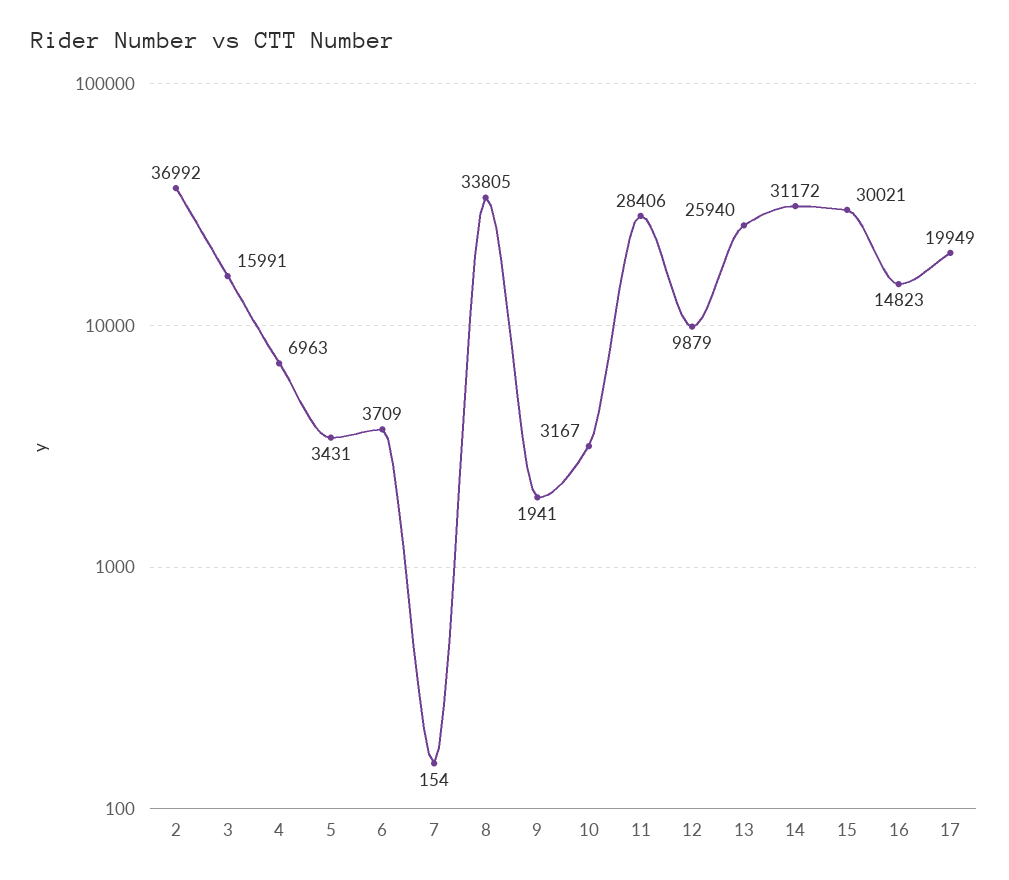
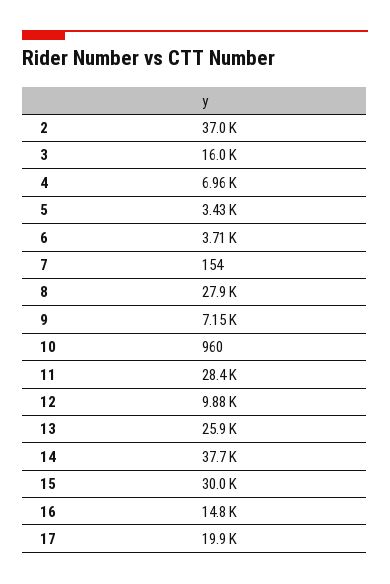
  {
    "2": 36992,
    "3": 15991,
    "4": 6963,
    "5": 3431,
    "6": 3709,
    "7": 154,
-   "8": 33805,
+   "8": 27900,
-   "9": 1941,
+   "9": 7150,
-   "10": 3167,
+   "10": 960,
    "11": 28406,
    "12": 9879,
    "13": 25940,
-   "14": 31172,
+   "14": 37700,
    "15": 30021,
    "16": 14823,
    "17": 19949
  }

